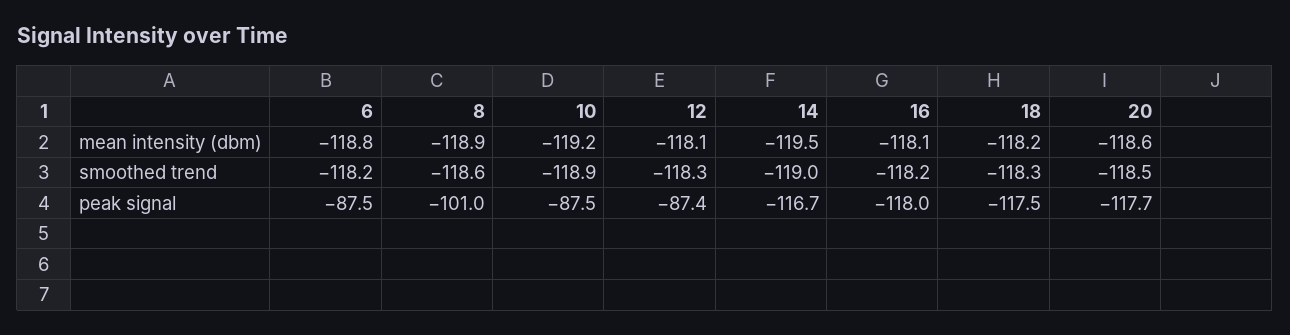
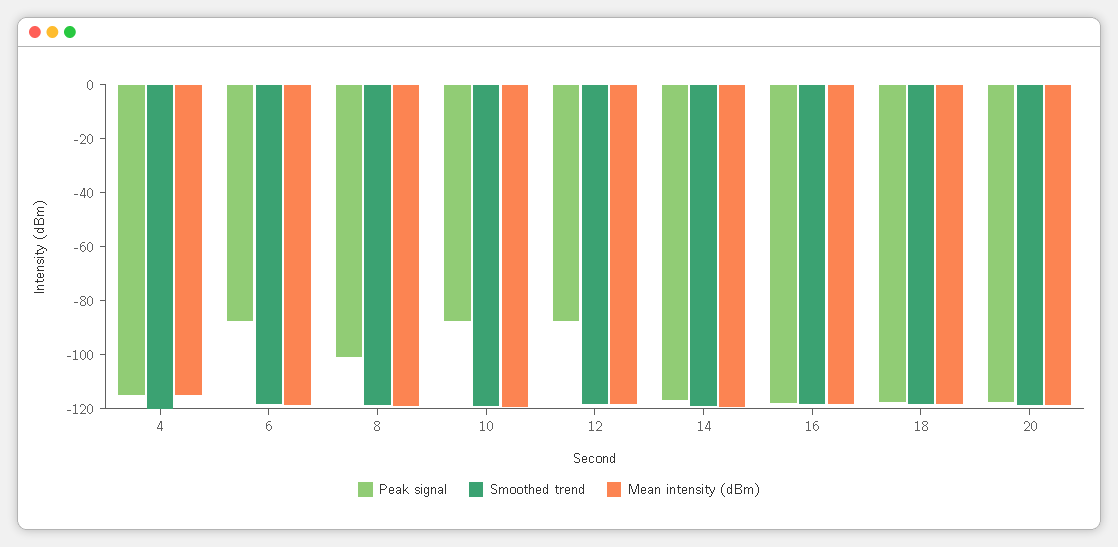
  {
    "mean intensity (dbm)": {
      "6": -118.8,
      "8": -118.9,
      "10": -119.2,
      "12": -118.1,
      "14": -119.5,
      "16": -118.1,
      "18": -118.2,
-     "20": -118.6
+     "20": -118.6,
+     "4": -115
    },
    "smoothed trend": {
      "6": -118.2,
      "8": -118.6,
      "10": -118.9,
      "12": -118.3,
      "14": -119,
      "16": -118.2,
      "18": -118.3,
-     "20": -118.5
+     "20": -118.5,
+     "4": -120
    },
    "peak signal": {
      "6": -87.5,
      "8": -101,
      "10": -87.5,
      "12": -87.4,
      "14": -116.7,
      "16": -118,
      "18": -117.5,
-     "20": -117.7
+     "20": -117.7,
+     "4": -115
    }
  }

